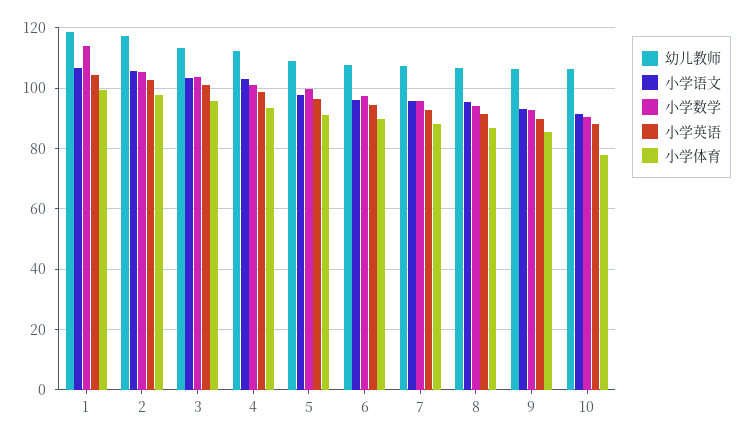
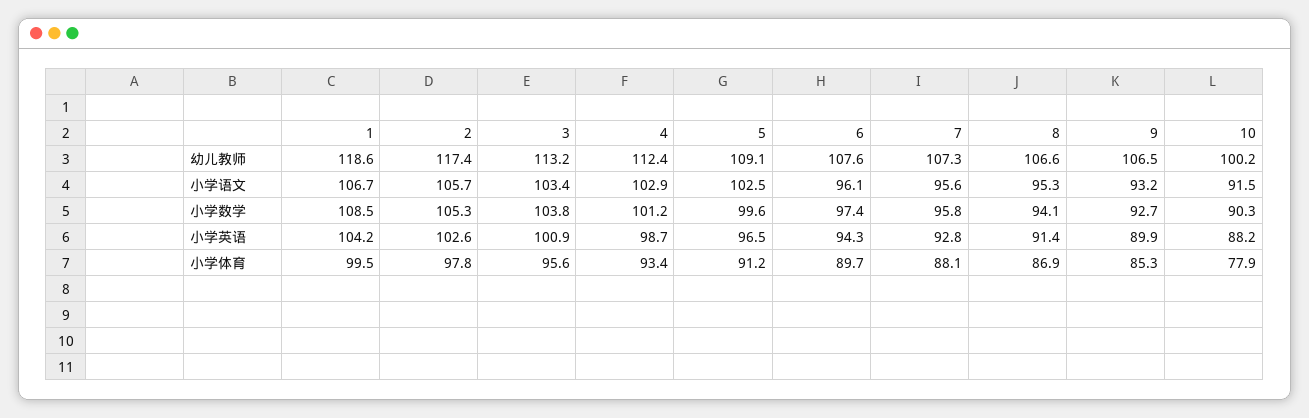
  {
    "幼儿教师": {
      "1": 118.6,
      "2": 117.4,
      "3": 113.2,
      "4": 112.4,
      "5": 109.1,
      "6": 107.6,
      "7": 107.3,
      "8": 106.6,
      "9": 106.5,
-     "10": 106
+     "10": 100.2
    },
    "小学语文": {
      "1": 106.7,
      "2": 105.7,
      "3": 103.4,
      "4": 102.9,
-     "5": 98,
+     "5": 102.5,
      "6": 96.1,
      "7": 95.6,
      "8": 95.3,
      "9": 93.2,
      "10": 91.5
    },
    "小学数学": {
-     "1": 114,
+     "1": 108.5,
      "2": 105.3,
      "3": 103.8,
      "4": 101.2,
      "5": 99.6,
      "6": 97.4,
      "7": 95.8,
      "8": 94.1,
      "9": 92.7,
      "10": 90.3
    },
    "小学英语": {
      "1": 104.2,
      "2": 102.6,
      "3": 100.9,
      "4": 98.7,
      "5": 96.5,
      "6": 94.3,
      "7": 92.8,
      "8": 91.4,
      "9": 89.9,
      "10": 88.2
    },
    "小学体育": {
      "1": 99.5,
      "2": 97.8,
      "3": 95.6,
      "4": 93.4,
      "5": 91.2,
      "6": 89.7,
      "7": 88.1,
      "8": 86.9,
      "9": 85.3,
      "10": 77.9
    }
  }

